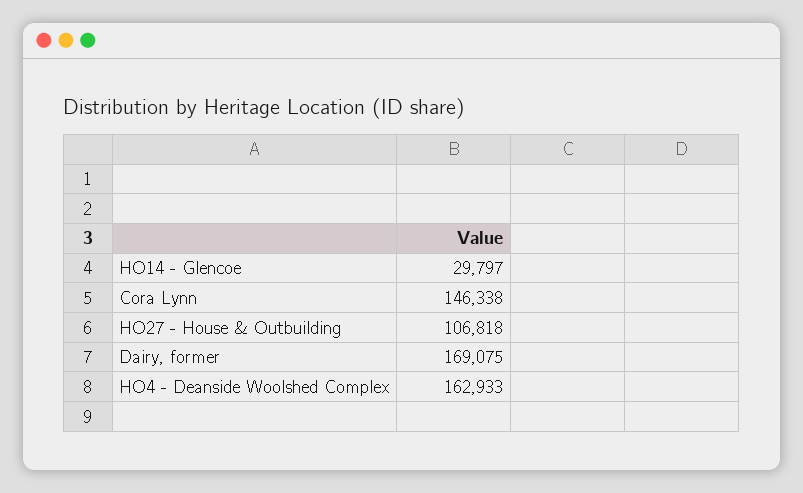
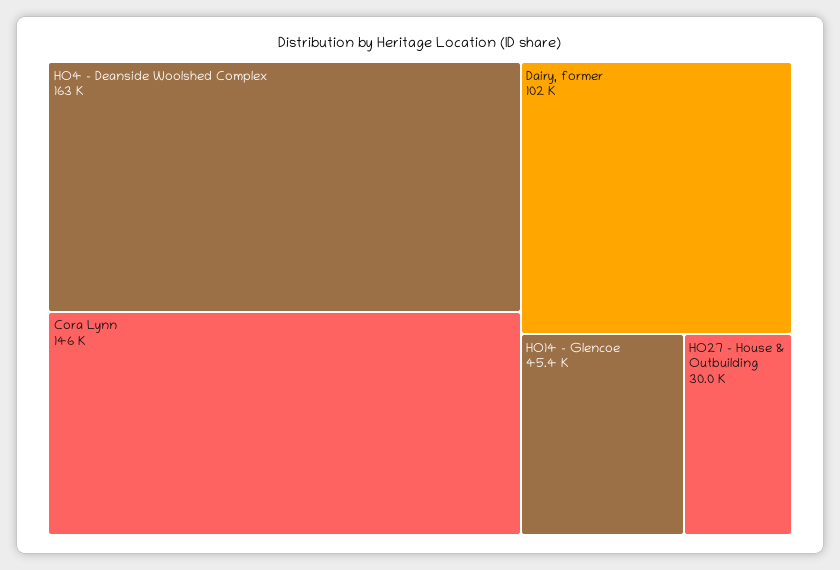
  {
-   "HO14 - Glencoe": 29797,
+   "HO14 - Glencoe": 45400,
    "Cora Lynn": 146338,
-   "HO27 - House & Outbuilding": 106818,
+   "HO27 - House & Outbuilding": 30000,
-   "Dairy, former": 169075,
+   "Dairy, former": 102000,
    "HO4 - Deanside Woolshed Complex": 162933
  }

